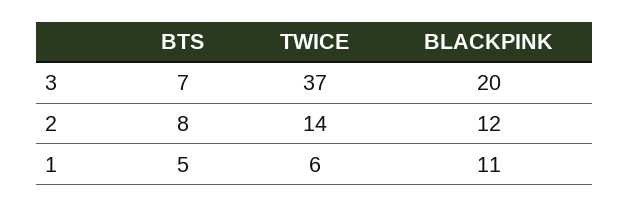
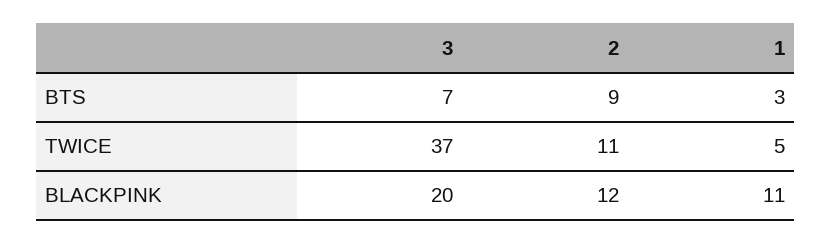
  {
    "BTS": {
      "3": 7,
-     "2": 8,
+     "2": 9,
-     "1": 5
+     "1": 3
    },
    "TWICE": {
      "3": 37,
-     "2": 14,
+     "2": 11,
-     "1": 6
+     "1": 5
    },
    "BLACKPINK": {
      "3": 20,
      "2": 12,
      "1": 11
    }
  }

